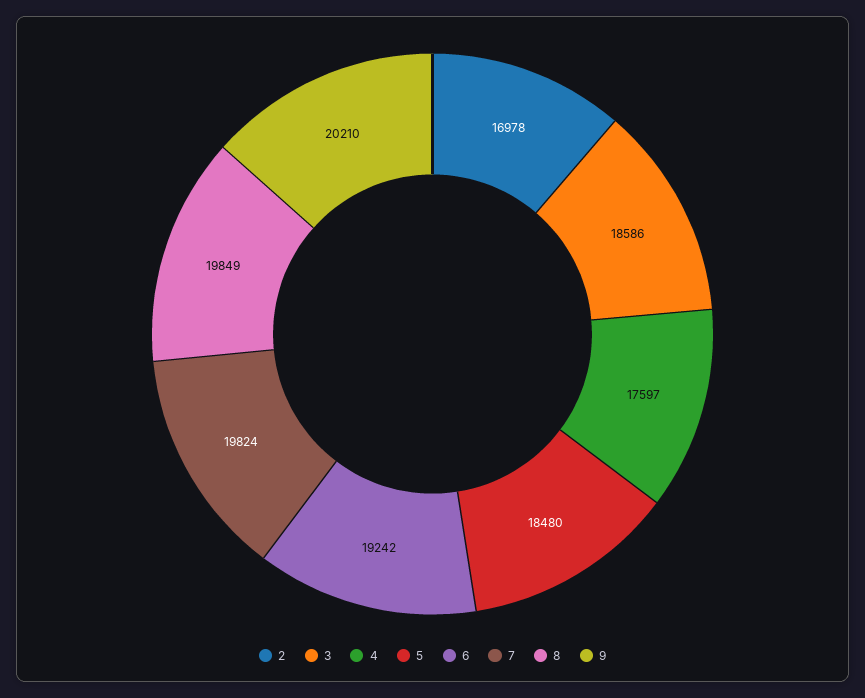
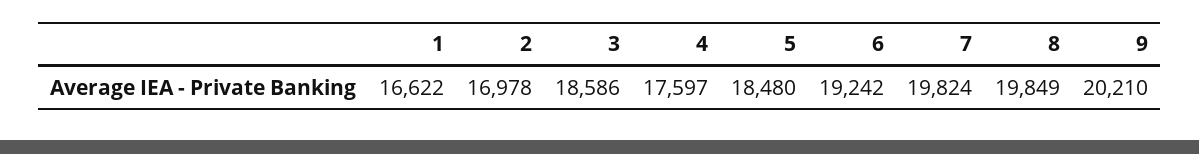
  {
    "2": 16978,
    "3": 18586,
    "4": 17597,
    "5": 18480,
    "6": 19242,
    "7": 19824,
    "8": 19849,
-   "9": 20210
+   "9": 20210,
+   "1": 16622
  }

